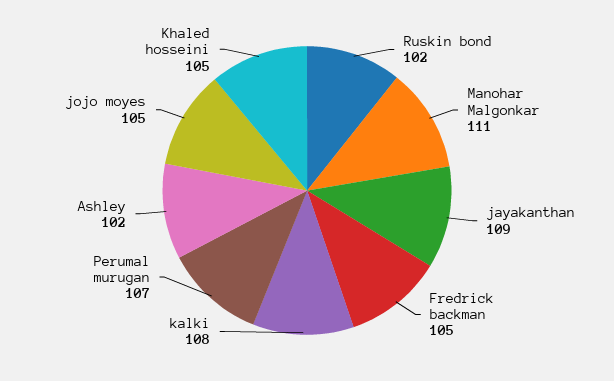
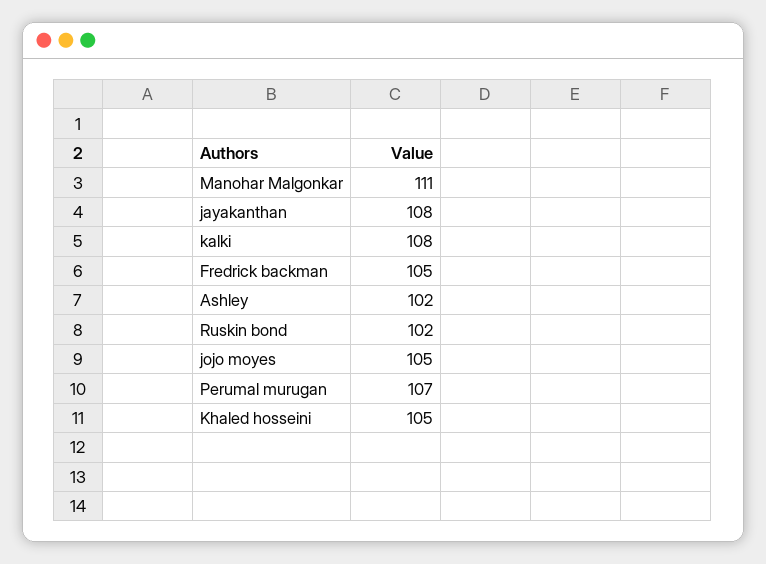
  {
    "Ruskin bond": 102,
    "Manohar Malgonkar": 111,
-   "jayakanthan": 109,
+   "jayakanthan": 108,
    "Fredrick backman": 105,
    "kalki": 108,
    "Perumal murugan": 107,
    "Ashley": 102,
    "jojo moyes": 105,
    "Khaled hosseini": 105
  }

